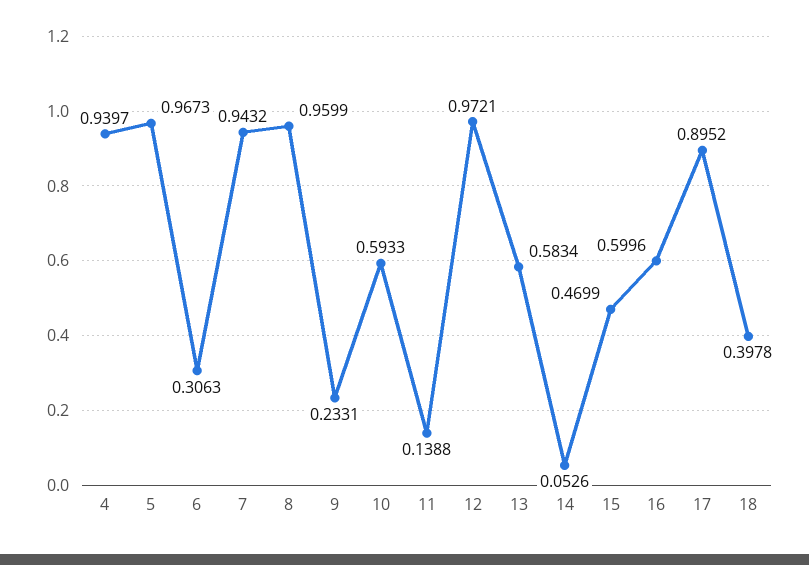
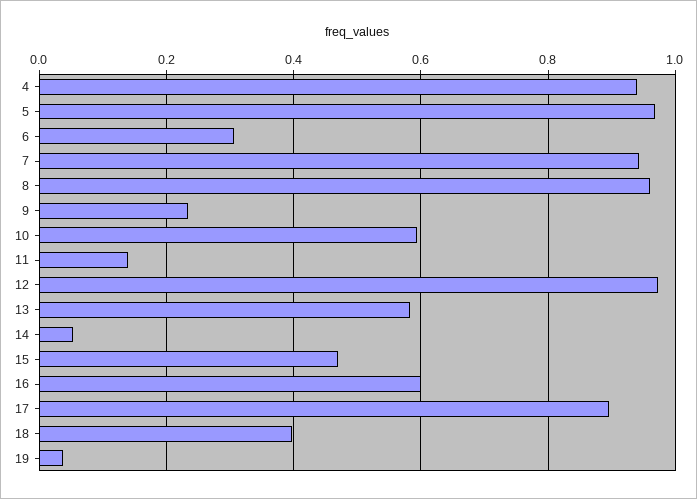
  {
    "4": 0.9397,
    "5": 0.9673,
    "6": 0.3063,
    "7": 0.9432,
    "8": 0.9599,
    "9": 0.2331,
    "10": 0.5933,
    "11": 0.1388,
    "12": 0.9721,
    "13": 0.5834,
    "14": 0.0526,
    "15": 0.4699,
    "16": 0.5996,
    "17": 0.8952,
-   "18": 0.3978
+   "18": 0.3978,
+   "19": 0.04
  }

